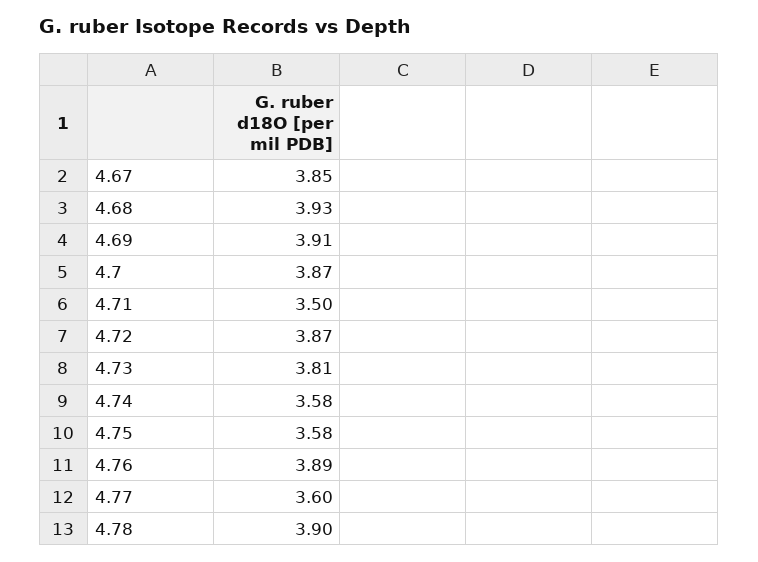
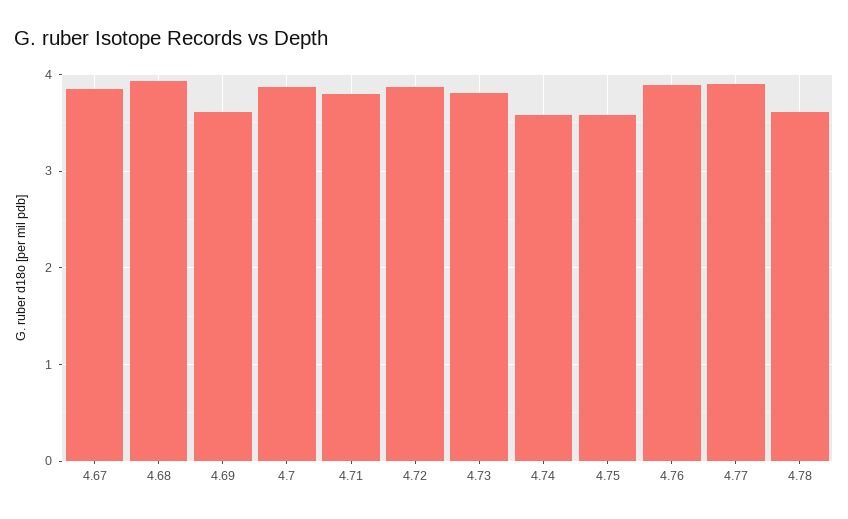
  {
    "4.67": 3.85,
    "4.68": 3.93,
-   "4.69": 3.91,
+   "4.69": 3.6,
    "4.7": 3.87,
-   "4.71": 3.5,
+   "4.71": 3.8,
    "4.72": 3.87,
    "4.73": 3.81,
    "4.74": 3.58,
    "4.75": 3.58,
    "4.76": 3.89,
-   "4.77": 3.6,
+   "4.77": 3.9,
-   "4.78": 3.9
+   "4.78": 3.6
  }

